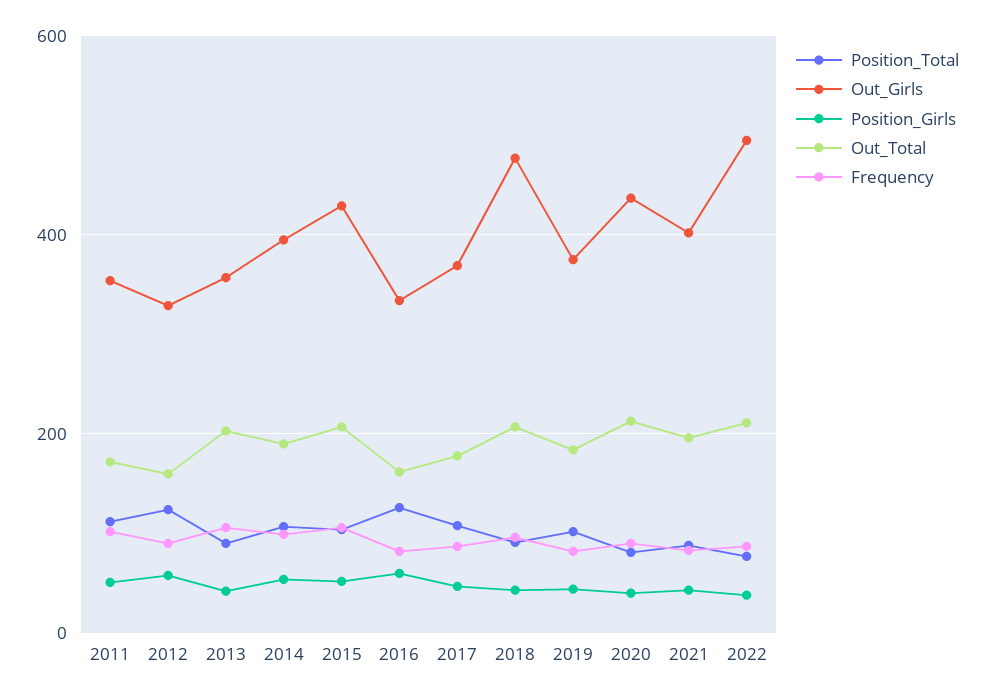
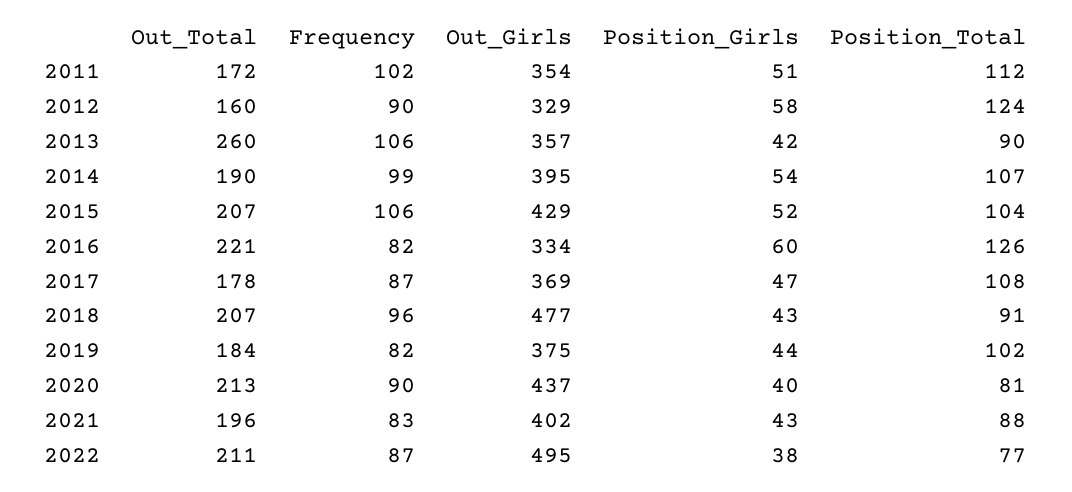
  {
    "Position_Total": {
      "2011": 112,
      "2012": 124,
      "2013": 90,
      "2014": 107,
      "2015": 104,
      "2016": 126,
      "2017": 108,
      "2018": 91,
      "2019": 102,
      "2020": 81,
      "2021": 88,
      "2022": 77
    },
    "Out_Girls": {
      "2011": 354,
      "2012": 329,
      "2013": 357,
      "2014": 395,
      "2015": 429,
      "2016": 334,
      "2017": 369,
      "2018": 477,
      "2019": 375,
      "2020": 437,
      "2021": 402,
      "2022": 495
    },
    "Position_Girls": {
      "2011": 51,
      "2012": 58,
      "2013": 42,
      "2014": 54,
      "2015": 52,
      "2016": 60,
      "2017": 47,
      "2018": 43,
      "2019": 44,
      "2020": 40,
      "2021": 43,
      "2022": 38
    },
    "Out_Total": {
      "2011": 172,
      "2012": 160,
-     "2013": 200,
+     "2013": 260,
      "2014": 190,
      "2015": 207,
-     "2016": 160,
+     "2016": 221,
      "2017": 178,
      "2018": 207,
      "2019": 184,
      "2020": 213,
      "2021": 196,
      "2022": 211
    },
    "Frequency": {
      "2011": 102,
      "2012": 90,
      "2013": 106,
      "2014": 99,
      "2015": 106,
      "2016": 82,
      "2017": 87,
      "2018": 96,
      "2019": 82,
      "2020": 90,
      "2021": 83,
      "2022": 87
    }
  }

